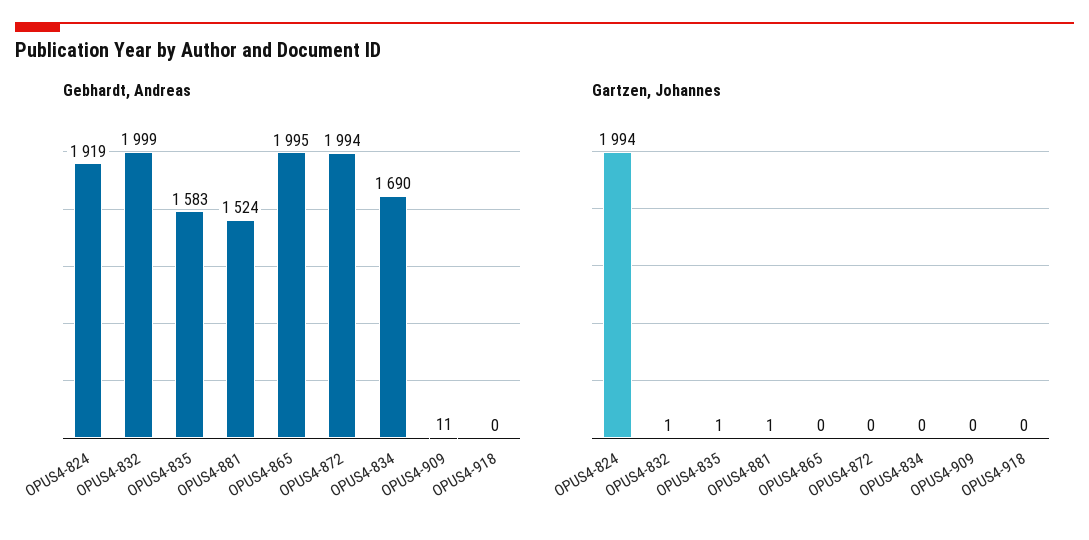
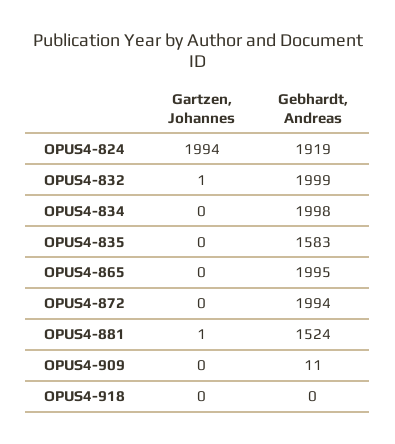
  {
    "Gebhardt, Andreas": {
      "OPUS4-824": 1919,
      "OPUS4-832": 1999,
      "OPUS4-835": 1583,
      "OPUS4-881": 1524,
      "OPUS4-865": 1995,
      "OPUS4-872": 1994,
-     "OPUS4-834": 1690,
+     "OPUS4-834": 1998,
      "OPUS4-909": 11,
      "OPUS4-918": 0
    },
    "Gartzen, Johannes": {
      "OPUS4-824": 1994,
      "OPUS4-832": 1,
-     "OPUS4-835": 1,
+     "OPUS4-835": 0,
      "OPUS4-881": 1,
      "OPUS4-865": 0,
      "OPUS4-872": 0,
      "OPUS4-834": 0,
      "OPUS4-909": 0,
      "OPUS4-918": 0
    }
  }

